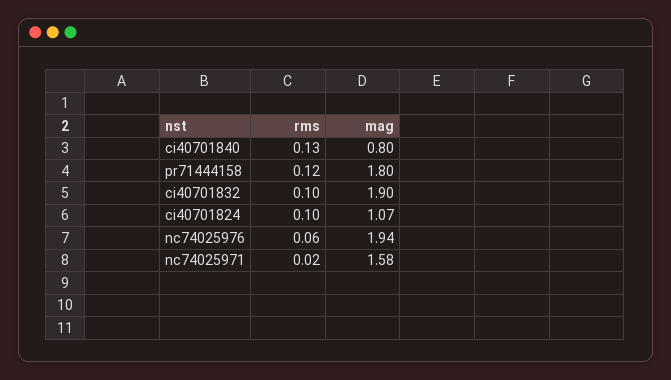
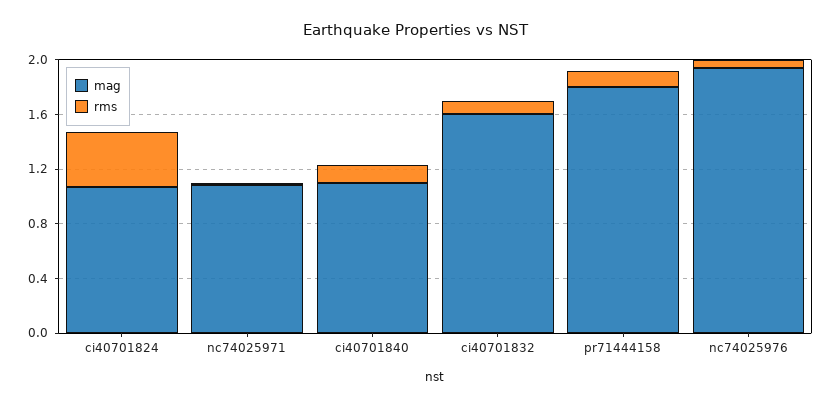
  {
    "rms": {
      "ci40701840": 0.13,
      "pr71444158": 0.12,
      "ci40701832": 0.1,
-     "ci40701824": 0.1,
+     "ci40701824": 0.4,
      "nc74025976": 0.06,
      "nc74025971": 0.02
    },
    "mag": {
-     "ci40701840": 0.8,
+     "ci40701840": 1.1,
      "pr71444158": 1.8,
-     "ci40701832": 1.9,
+     "ci40701832": 1.6,
      "ci40701824": 1.07,
      "nc74025976": 1.94,
-     "nc74025971": 1.58
+     "nc74025971": 1.1
    }
  }

